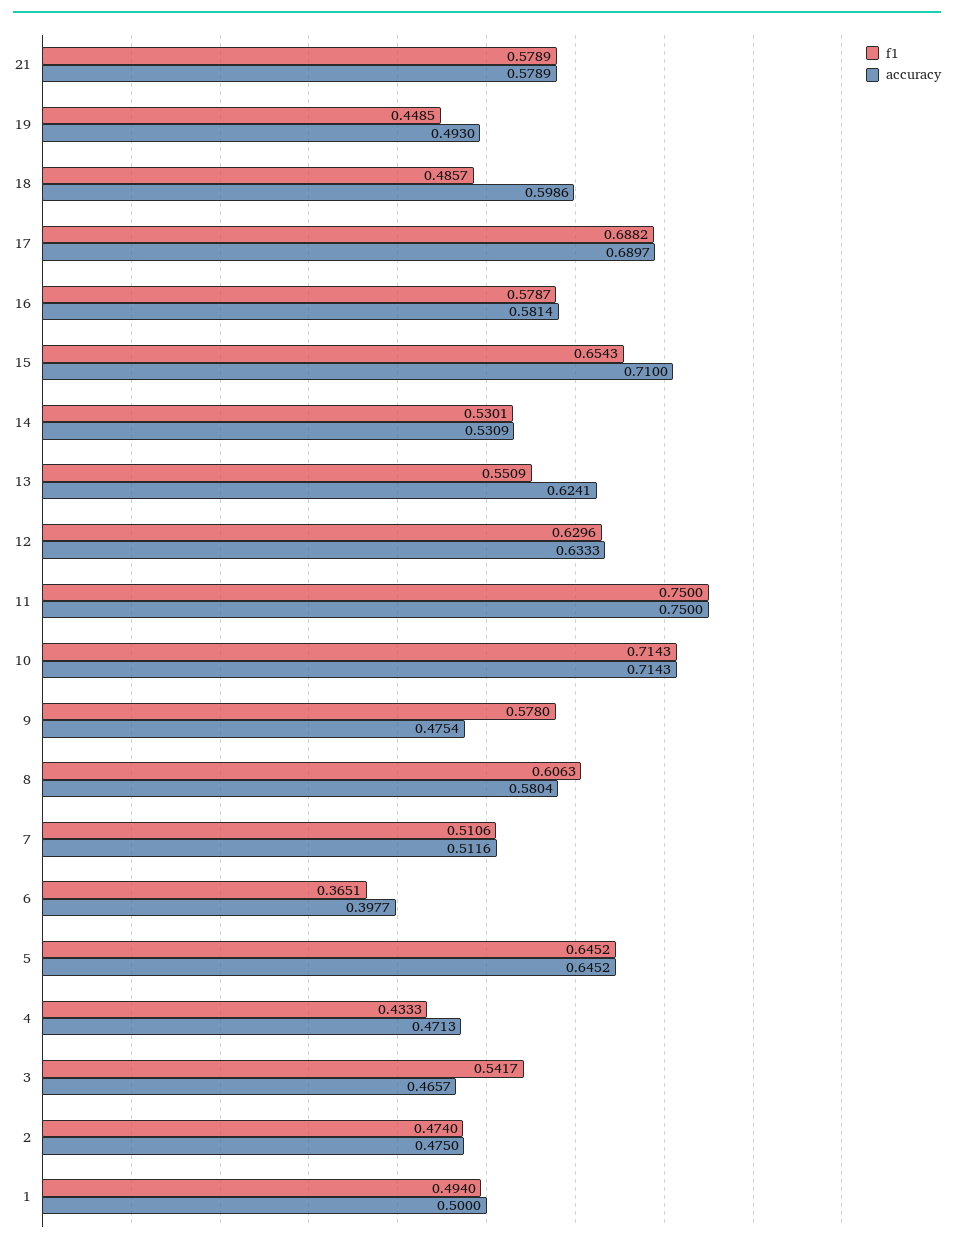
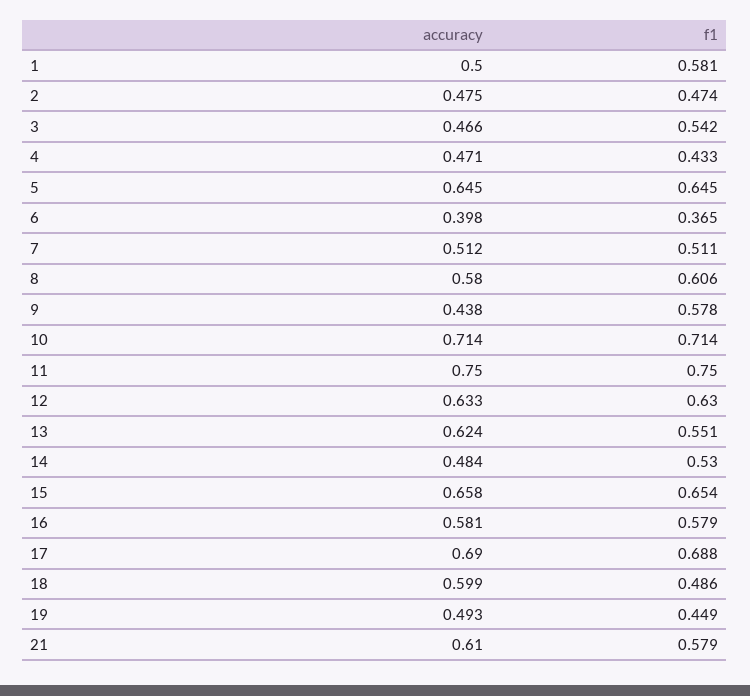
  {
    "f1": {
      "21": 0.5789,
      "19": 0.4485,
      "18": 0.4857,
      "17": 0.6882,
      "16": 0.5787,
      "15": 0.6543,
      "14": 0.5301,
      "13": 0.5509,
      "12": 0.6296,
      "11": 0.75,
      "10": 0.7143,
      "9": 0.578,
      "8": 0.6063,
      "7": 0.5106,
      "6": 0.3651,
      "5": 0.6452,
      "4": 0.4333,
      "3": 0.5417,
      "2": 0.474,
-     "1": 0.494
+     "1": 0.581
    },
    "accuracy": {
-     "21": 0.5789,
+     "21": 0.61,
      "19": 0.493,
      "18": 0.5986,
      "17": 0.6897,
      "16": 0.5814,
-     "15": 0.71,
+     "15": 0.658,
-     "14": 0.5309,
+     "14": 0.484,
      "13": 0.6241,
      "12": 0.6333,
      "11": 0.75,
      "10": 0.7143,
-     "9": 0.4754,
+     "9": 0.438,
      "8": 0.5804,
      "7": 0.5116,
      "6": 0.3977,
      "5": 0.6452,
      "4": 0.4713,
      "3": 0.4657,
      "2": 0.475,
      "1": 0.5
    }
  }

